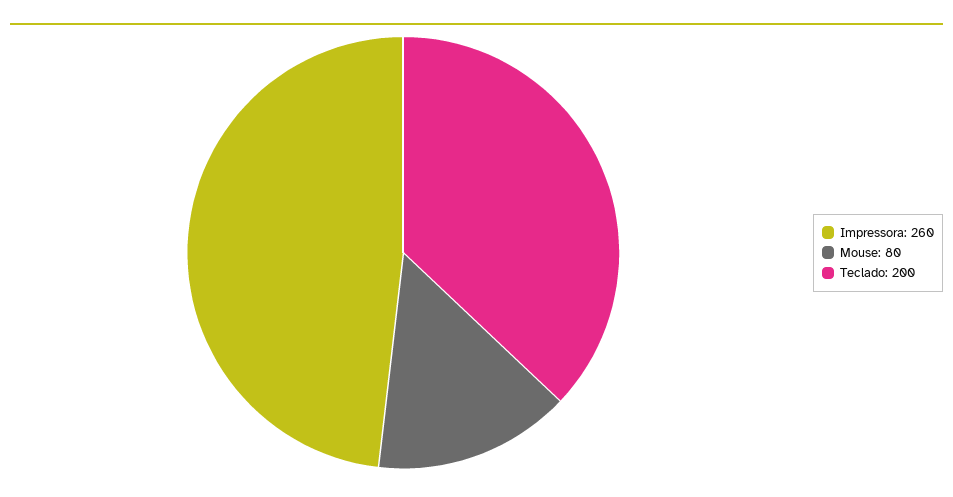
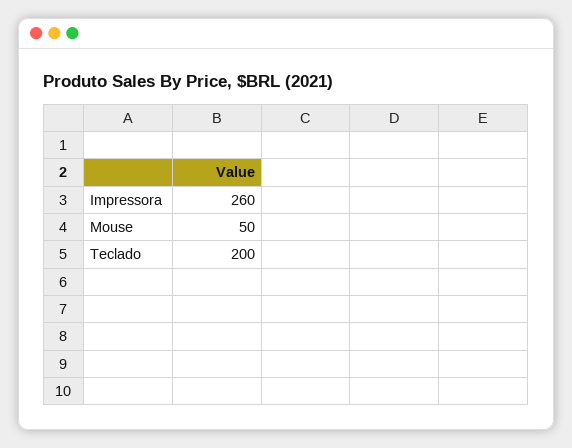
  {
    "Impressora": 260,
-   "Mouse": 80,
+   "Mouse": 50,
    "Teclado": 200
  }

